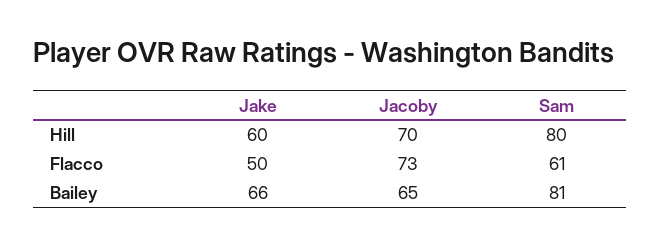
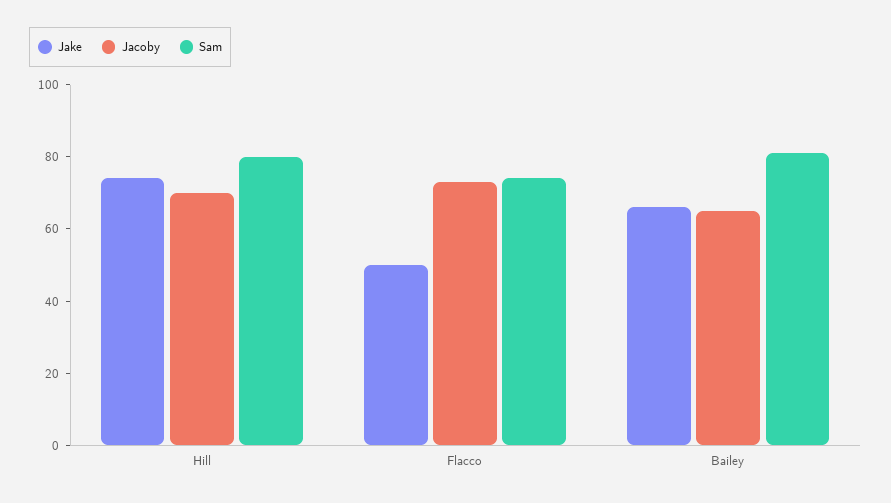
  {
    "Jake": {
-     "Hill": 60,
+     "Hill": 75,
      "Flacco": 50,
      "Bailey": 66
    },
    "Jacoby": {
      "Hill": 70,
      "Flacco": 73,
      "Bailey": 65
    },
    "Sam": {
      "Hill": 80,
-     "Flacco": 61,
+     "Flacco": 75,
      "Bailey": 81
    }
  }

